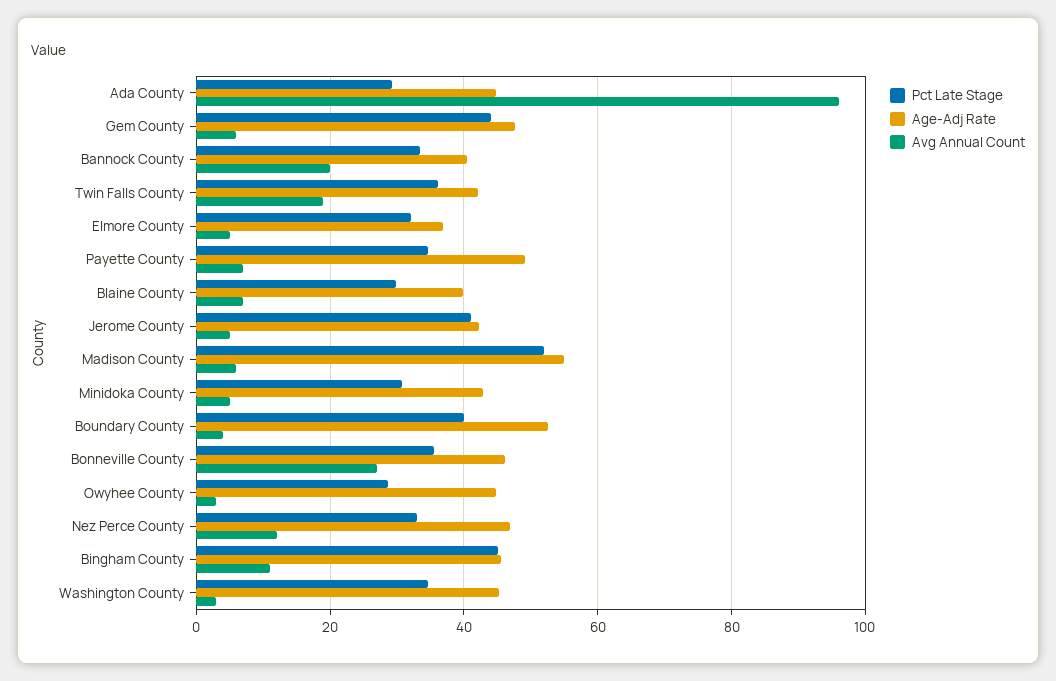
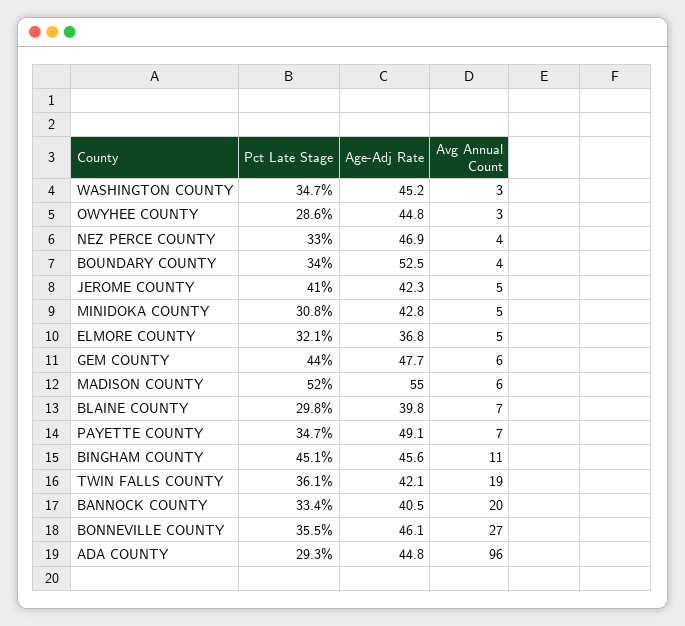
  {
    "Pct Late Stage": {
      "Ada County": 29.3,
      "Gem County": 44,
      "Bannock County": 33.4,
      "Twin Falls County": 36.1,
      "Elmore County": 32.1,
      "Payette County": 34.7,
      "Blaine County": 29.8,
      "Jerome County": 41,
      "Madison County": 52,
      "Minidoka County": 30.8,
-     "Boundary County": 40,
+     "Boundary County": 34,
      "Bonneville County": 35.5,
      "Owyhee County": 28.6,
      "Nez Perce County": 33,
      "Bingham County": 45.1,
      "Washington County": 34.7
    },
    "Age-Adj Rate": {
      "Ada County": 44.8,
      "Gem County": 47.7,
      "Bannock County": 40.5,
      "Twin Falls County": 42.1,
      "Elmore County": 36.8,
      "Payette County": 49.1,
      "Blaine County": 39.8,
      "Jerome County": 42.3,
      "Madison County": 55,
      "Minidoka County": 42.8,
      "Boundary County": 52.5,
      "Bonneville County": 46.1,
      "Owyhee County": 44.8,
      "Nez Perce County": 46.9,
      "Bingham County": 45.6,
      "Washington County": 45.2
    },
    "Avg Annual Count": {
      "Ada County": 96,
      "Gem County": 6,
      "Bannock County": 20,
      "Twin Falls County": 19,
      "Elmore County": 5,
      "Payette County": 7,
      "Blaine County": 7,
      "Jerome County": 5,
      "Madison County": 6,
      "Minidoka County": 5,
      "Boundary County": 4,
      "Bonneville County": 27,
      "Owyhee County": 3,
-     "Nez Perce County": 12,
+     "Nez Perce County": 4,
      "Bingham County": 11,
      "Washington County": 3
    }
  }

